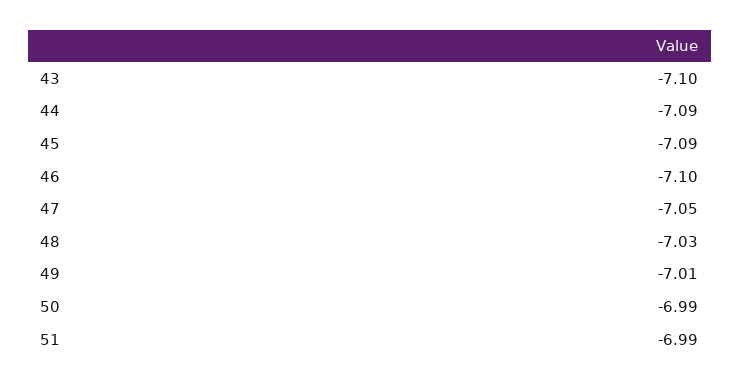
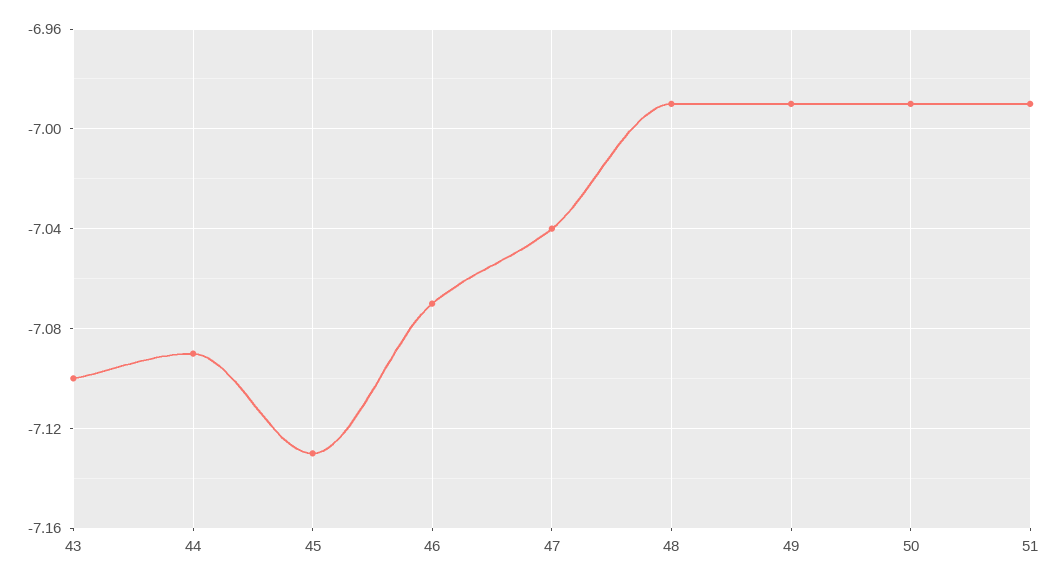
  {
    "43": -7.1,
    "44": -7.09,
-   "45": -7.09,
+   "45": -7.13,
-   "46": -7.1,
+   "46": -7.07,
-   "47": -7.05,
+   "47": -7.04,
-   "48": -7.03,
+   "48": -6.99,
-   "49": -7.01,
+   "49": -6.99,
    "50": -6.99,
    "51": -6.99
  }

